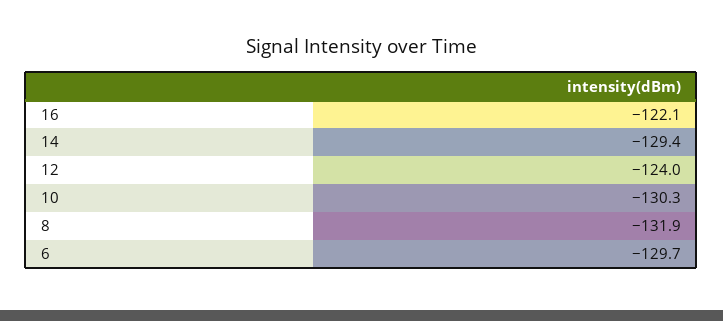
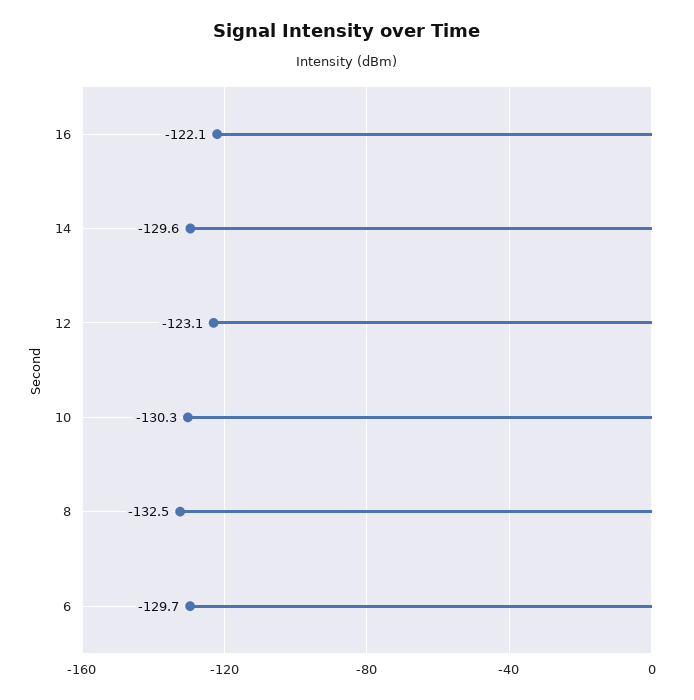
  {
    "16": -122.1,
-   "14": -129.4,
+   "14": -129.6,
-   "12": -124,
+   "12": -123.1,
    "10": -130.3,
-   "8": -131.9,
+   "8": -132.5,
    "6": -129.7
  }

